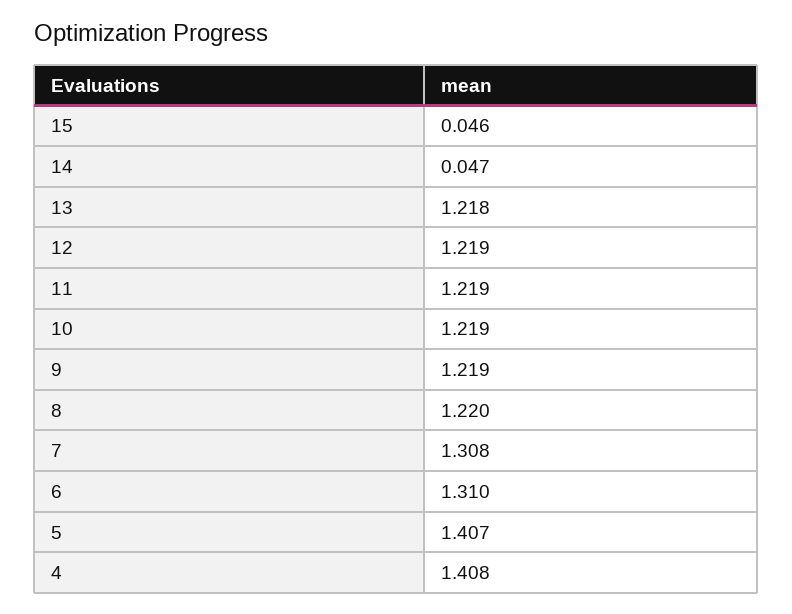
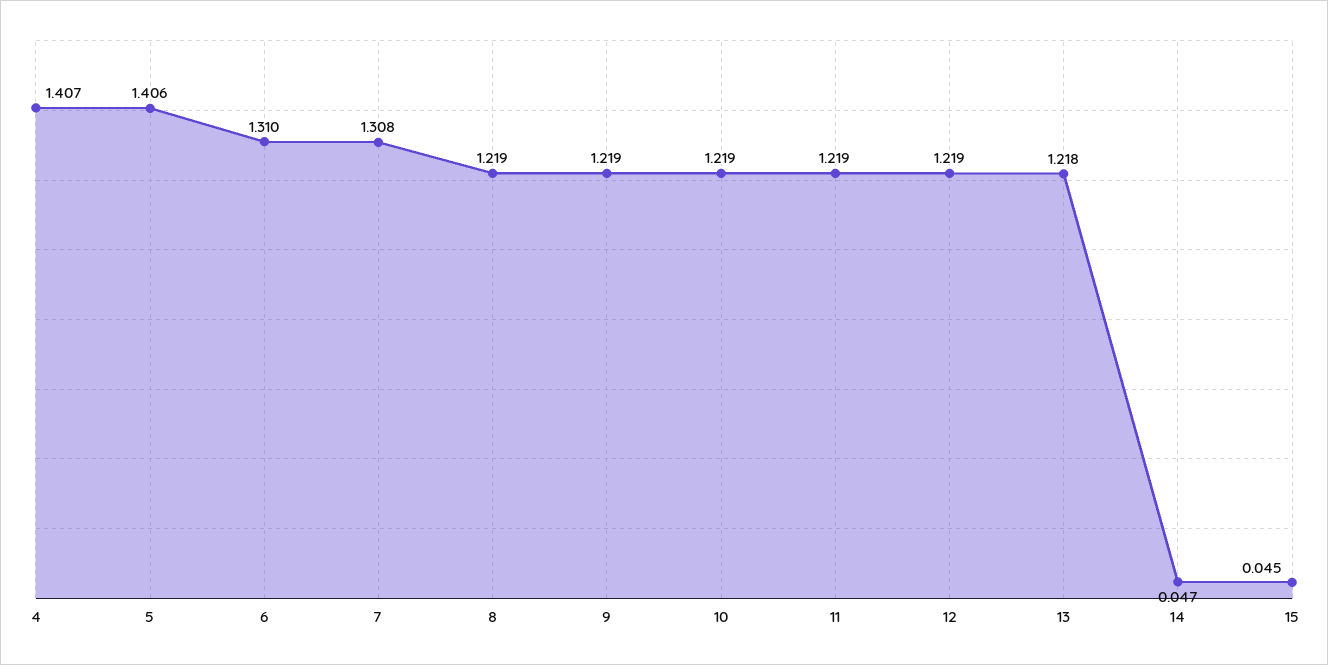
  {
-   "15": 0.046,
+   "15": 0.045,
    "14": 0.047,
    "13": 1.218,
    "12": 1.219,
    "11": 1.219,
    "10": 1.219,
    "9": 1.219,
-   "8": 1.22,
+   "8": 1.219,
    "7": 1.308,
    "6": 1.31,
-   "5": 1.407,
+   "5": 1.406,
-   "4": 1.408
+   "4": 1.407
  }

